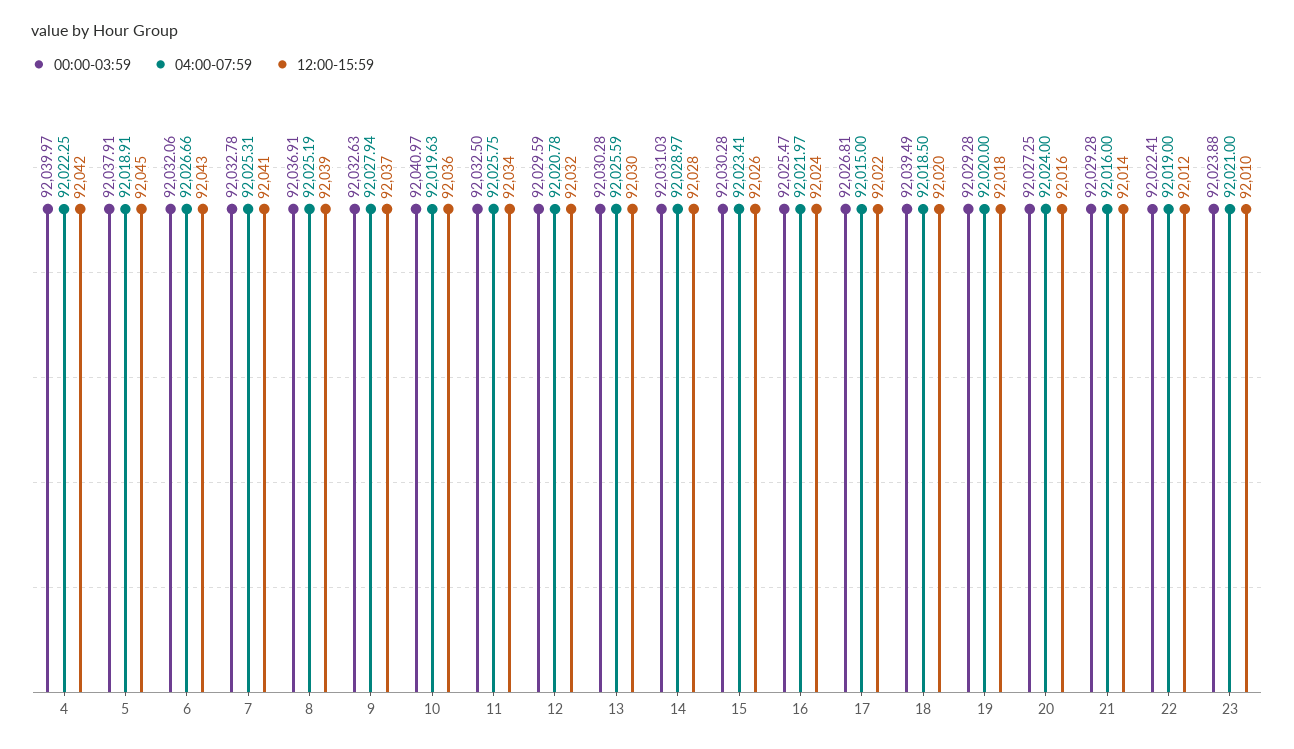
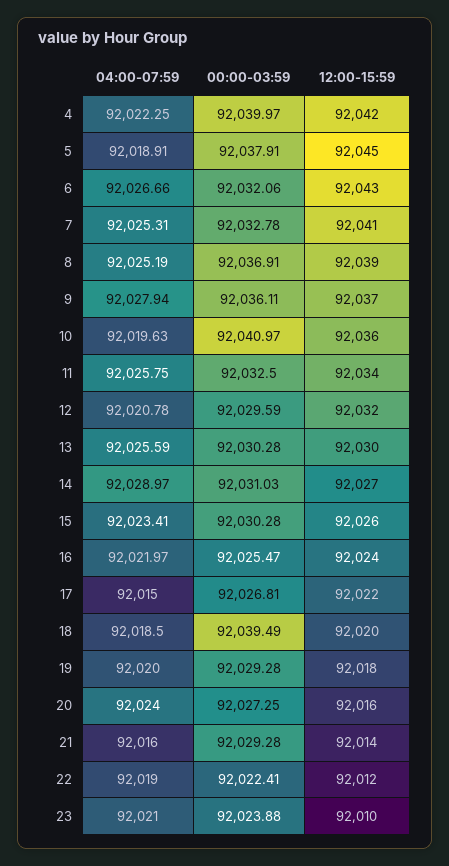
  {
    "00:00-03:59": {
      "4": 92039.97,
      "5": 92037.91,
      "6": 92032.06,
      "7": 92032.78,
      "8": 92036.91,
-     "9": 92032.63,
+     "9": 92036.11,
      "10": 92040.97,
      "11": 92032.5,
      "12": 92029.59,
      "13": 92030.28,
      "14": 92031.03,
      "15": 92030.28,
      "16": 92025.47,
      "17": 92026.81,
      "18": 92039.49,
      "19": 92029.28,
      "20": 92027.25,
      "21": 92029.28,
      "22": 92022.41,
      "23": 92023.88
    },
    "04:00-07:59": {
      "4": 92022.25,
      "5": 92018.91,
      "6": 92026.66,
      "7": 92025.31,
      "8": 92025.19,
      "9": 92027.94,
      "10": 92019.63,
      "11": 92025.75,
      "12": 92020.78,
      "13": 92025.59,
      "14": 92028.97,
      "15": 92023.41,
      "16": 92021.97,
      "17": 92015,
      "18": 92018.5,
      "19": 92020,
      "20": 92024,
      "21": 92016,
      "22": 92019,
      "23": 92021
    },
    "12:00-15:59": {
      "4": 92042,
      "5": 92045,
      "6": 92043,
      "7": 92041,
      "8": 92039,
      "9": 92037,
      "10": 92036,
      "11": 92034,
      "12": 92032,
      "13": 92030,
-     "14": 92028,
+     "14": 92027,
      "15": 92026,
      "16": 92024,
      "17": 92022,
      "18": 92020,
      "19": 92018,
      "20": 92016,
      "21": 92014,
      "22": 92012,
      "23": 92010
    }
  }

